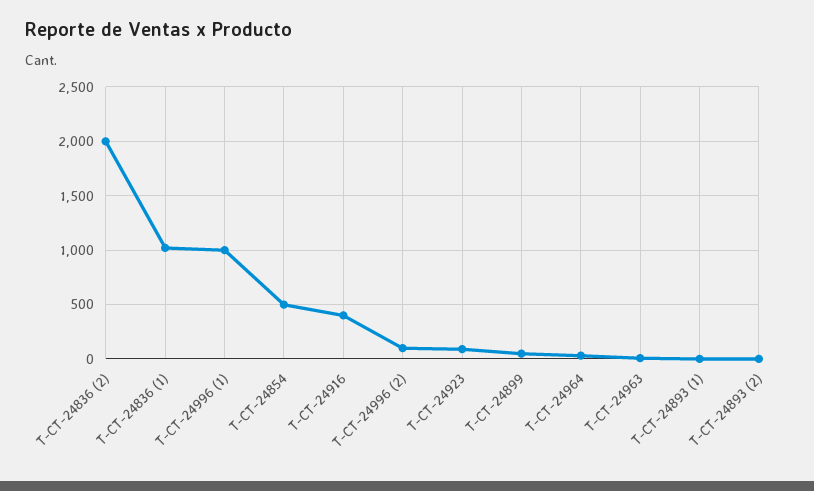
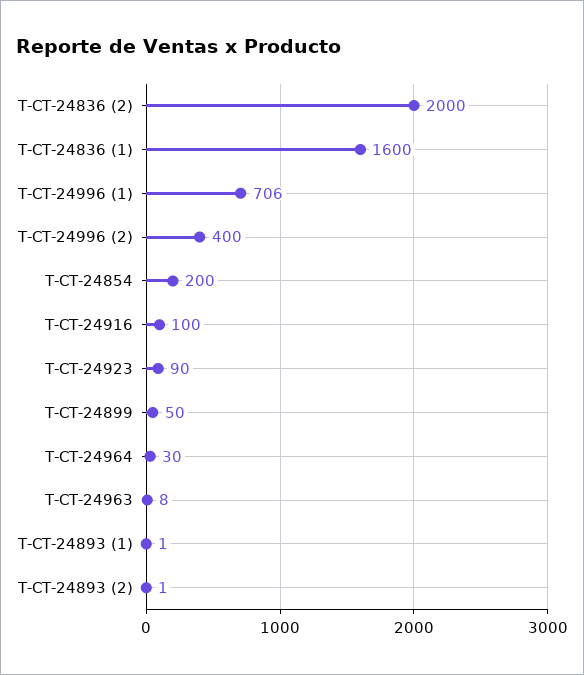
  {
    "T-CT-24836 (2)": 2000,
-   "T-CT-24836 (1)": 1000,
+   "T-CT-24836 (1)": 1600,
-   "T-CT-24996 (1)": 1000,
+   "T-CT-24996 (1)": 706,
-   "T-CT-24854": 500,
+   "T-CT-24854": 200,
-   "T-CT-24916": 400,
+   "T-CT-24916": 100,
-   "T-CT-24996 (2)": 100,
+   "T-CT-24996 (2)": 400,
    "T-CT-24923": 90,
    "T-CT-24899": 50,
    "T-CT-24964": 30,
    "T-CT-24963": 8,
    "T-CT-24893 (1)": 1,
    "T-CT-24893 (2)": 1
  }

